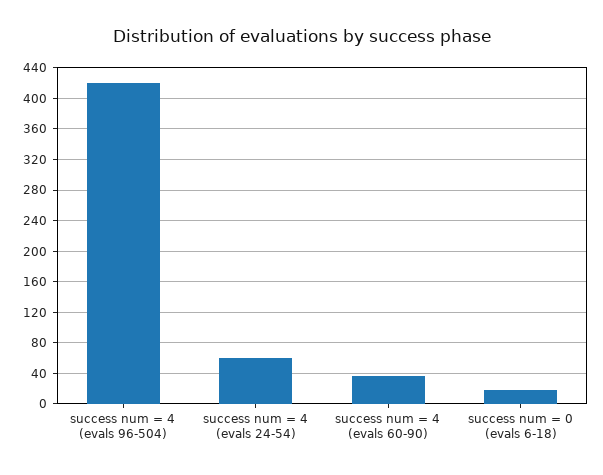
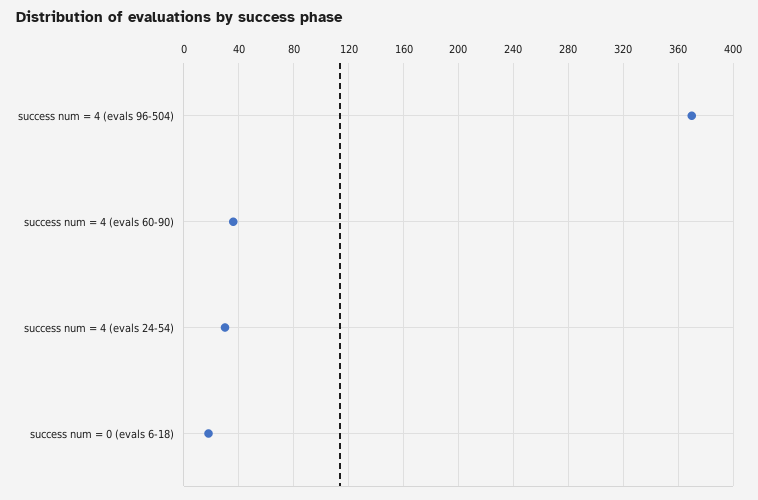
  {
-   "success num = 4 (evals 96-504)": 420,
+   "success num = 4 (evals 96-504)": 370,
-   "success num = 4 (evals 24-54)": 60,
+   "success num = 4 (evals 24-54)": 30,
    "success num = 4 (evals 60-90)": 35,
    "success num = 0 (evals 6-18)": 20
  }

